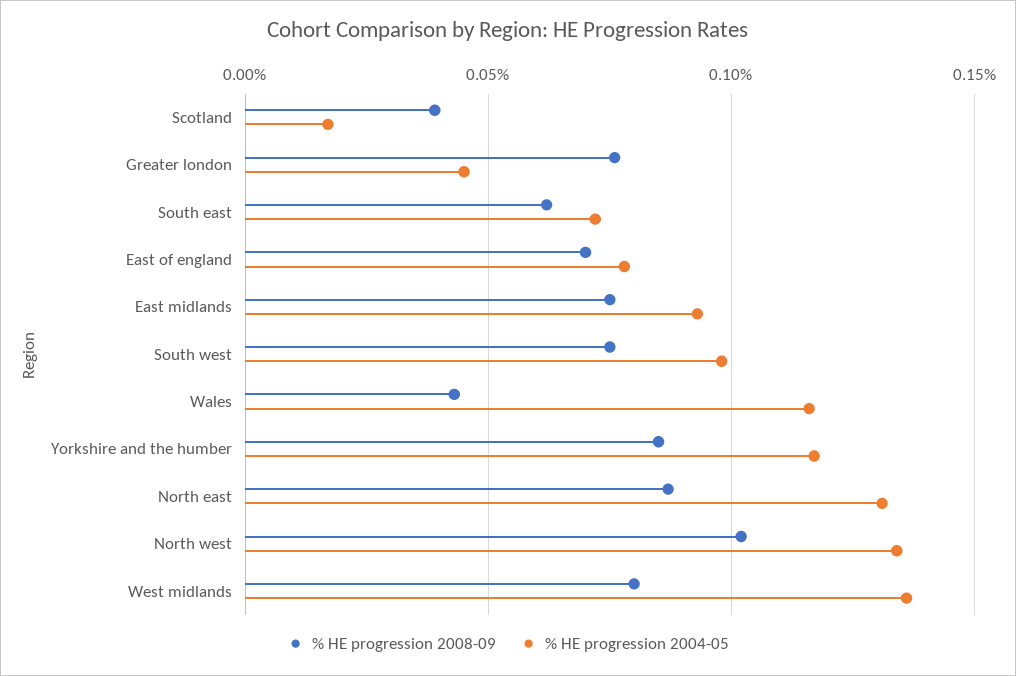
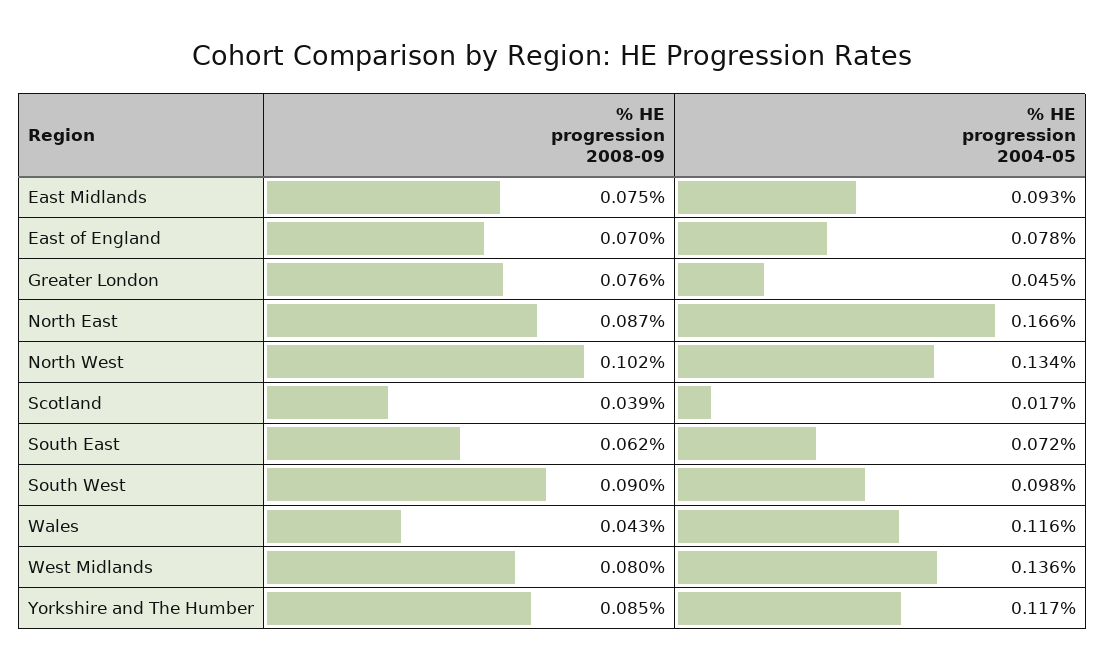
  {
    "% HE progression 2008-09": {
      "Scotland": 0.039,
      "Greater london": 0.076,
      "South east": 0.062,
      "East of england": 0.07,
      "East midlands": 0.075,
-     "South west": 0.075,
+     "South west": 0.09,
      "Wales": 0.043,
      "Yorkshire and the humber": 0.085,
      "North east": 0.087,
      "North west": 0.102,
      "West midlands": 0.08
    },
    "% HE progression 2004-05": {
      "Scotland": 0.017,
      "Greater london": 0.045,
      "South east": 0.072,
      "East of england": 0.078,
      "East midlands": 0.093,
      "South west": 0.098,
      "Wales": 0.116,
      "Yorkshire and the humber": 0.117,
-     "North east": 0.13,
+     "North east": 0.166,
      "North west": 0.134,
      "West midlands": 0.136
    }
  }

